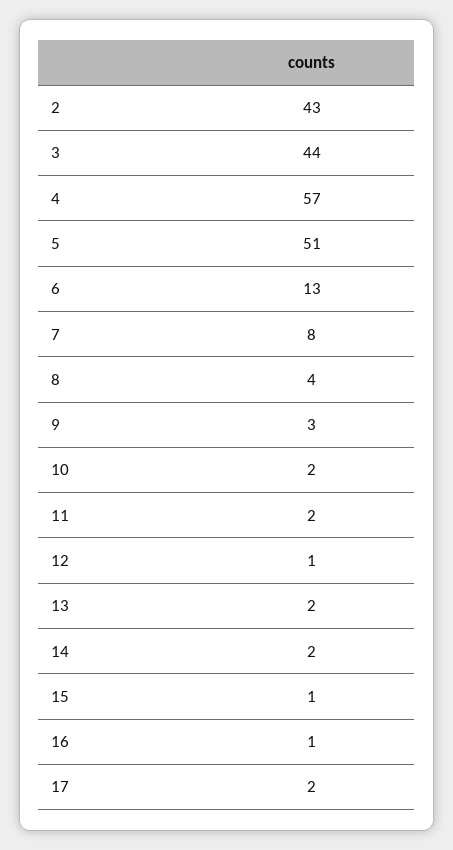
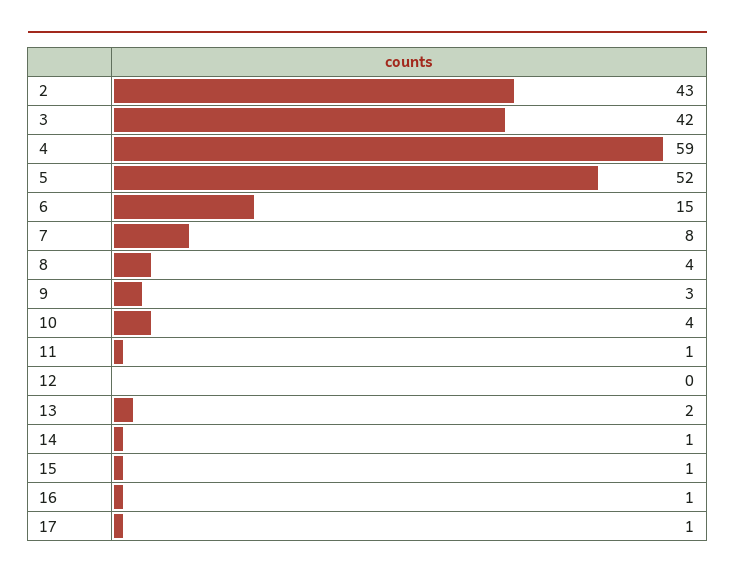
  {
    "2": 43,
-   "3": 44,
+   "3": 42,
-   "4": 57,
+   "4": 59,
-   "5": 51,
+   "5": 52,
-   "6": 13,
+   "6": 15,
    "7": 8,
    "8": 4,
    "9": 3,
-   "10": 2,
+   "10": 4,
-   "11": 2,
+   "11": 1,
-   "12": 1,
+   "12": 0,
    "13": 2,
-   "14": 2,
+   "14": 1,
    "15": 1,
    "16": 1,
-   "17": 2
+   "17": 1
  }

